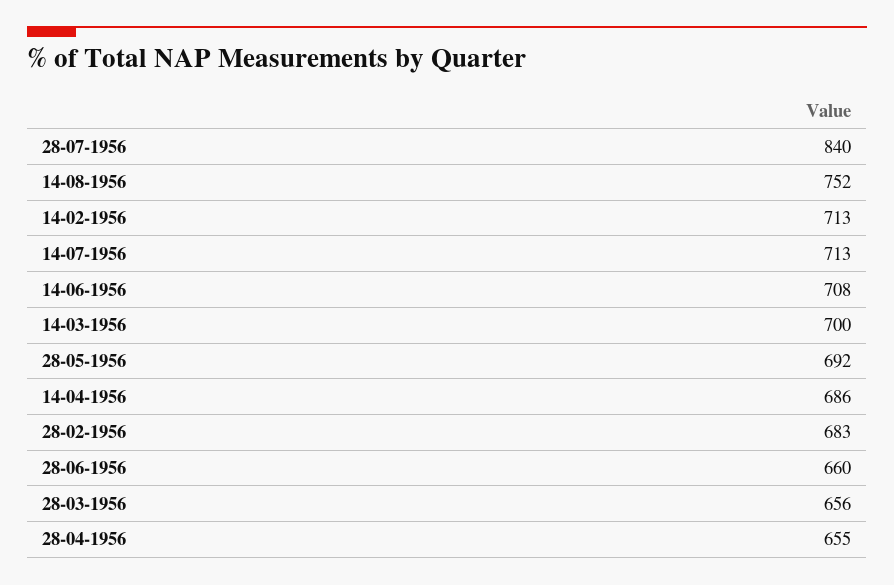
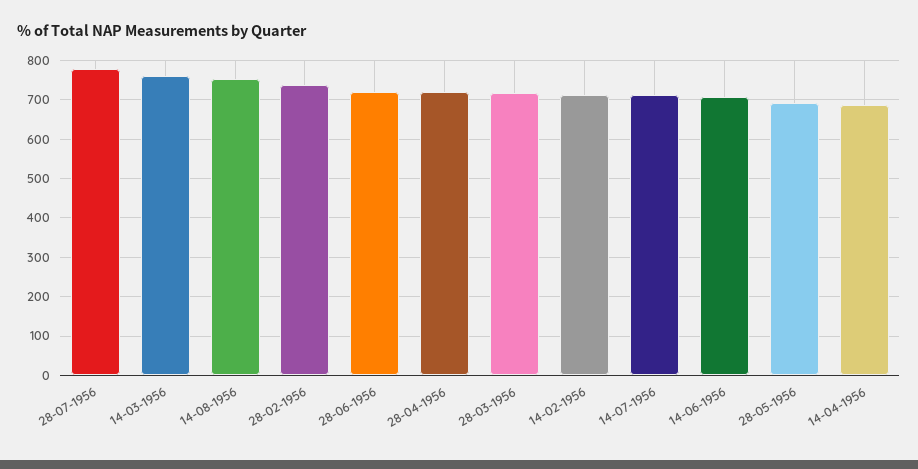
  {
-   "28-07-1956": 840,
+   "28-07-1956": 780,
    "14-08-1956": 752,
    "14-02-1956": 713,
    "14-07-1956": 713,
    "14-06-1956": 708,
-   "14-03-1956": 700,
+   "14-03-1956": 760,
    "28-05-1956": 692,
    "14-04-1956": 686,
-   "28-02-1956": 683,
+   "28-02-1956": 740,
-   "28-06-1956": 660,
+   "28-06-1956": 720,
-   "28-03-1956": 656,
+   "28-03-1956": 720,
-   "28-04-1956": 655
+   "28-04-1956": 720
  }

